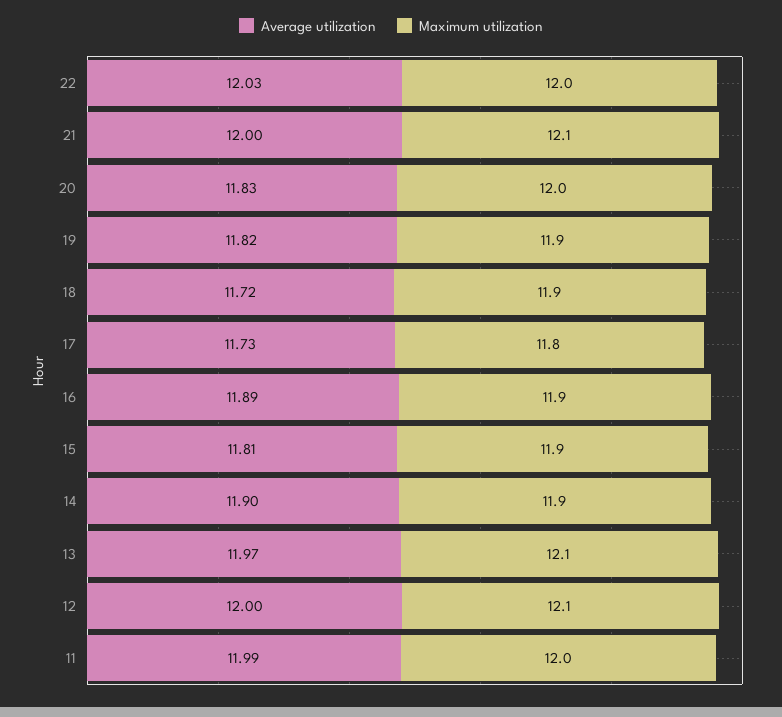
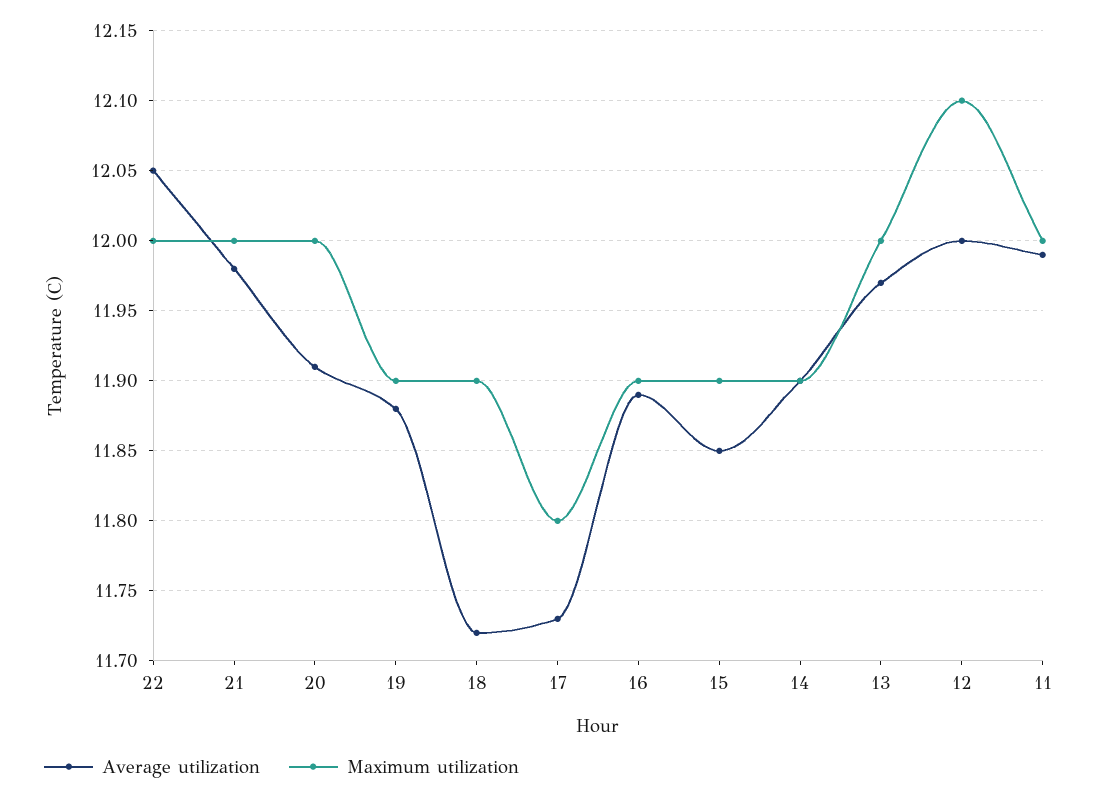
  {
    "Average utilization": {
-     "22": 12.03,
+     "22": 12.05,
-     "21": 12,
+     "21": 11.98,
-     "20": 11.83,
+     "20": 11.91,
-     "19": 11.82,
+     "19": 11.88,
      "18": 11.72,
      "17": 11.73,
      "16": 11.89,
-     "15": 11.81,
+     "15": 11.85,
      "14": 11.9,
      "13": 11.97,
      "12": 12,
      "11": 11.99
    },
    "Maximum utilization": {
      "22": 12,
-     "21": 12.1,
+     "21": 12,
      "20": 12,
      "19": 11.9,
      "18": 11.9,
      "17": 11.8,
      "16": 11.9,
      "15": 11.9,
      "14": 11.9,
-     "13": 12.1,
+     "13": 12,
      "12": 12.1,
      "11": 12
    }
  }

